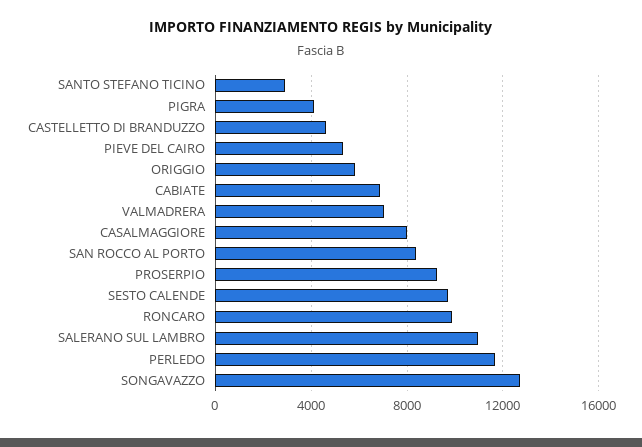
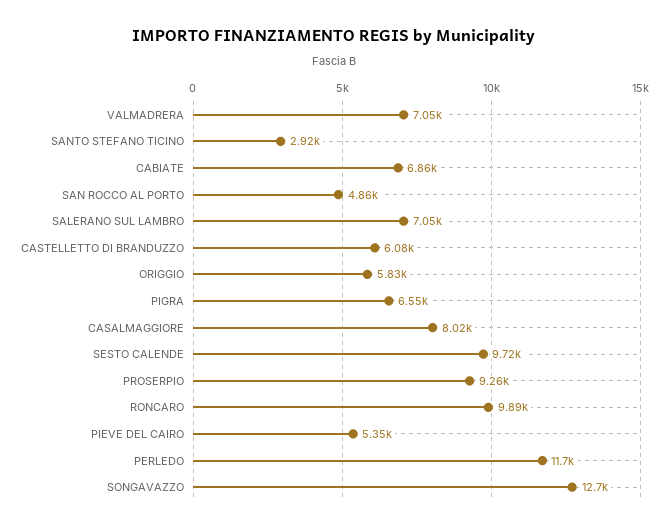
  {
    "SANTO STEFANO TICINO": 2920,
-   "PIGRA": 4000,
+   "PIGRA": 6550,
-   "CASTELLETTO DI BRANDUZZO": 4500,
+   "CASTELLETTO DI BRANDUZZO": 6080,
    "PIEVE DEL CAIRO": 5350,
    "ORIGGIO": 5830,
    "CABIATE": 6860,
    "VALMADRERA": 7050,
    "CASALMAGGIORE": 8020,
-   "SAN ROCCO AL PORTO": 8500,
+   "SAN ROCCO AL PORTO": 4860,
    "PROSERPIO": 9260,
    "SESTO CALENDE": 9720,
    "RONCARO": 9890,
-   "SALERANO SUL LAMBRO": 11000,
+   "SALERANO SUL LAMBRO": 7050,
    "PERLEDO": 11700,
    "SONGAVAZZO": 12700
  }

